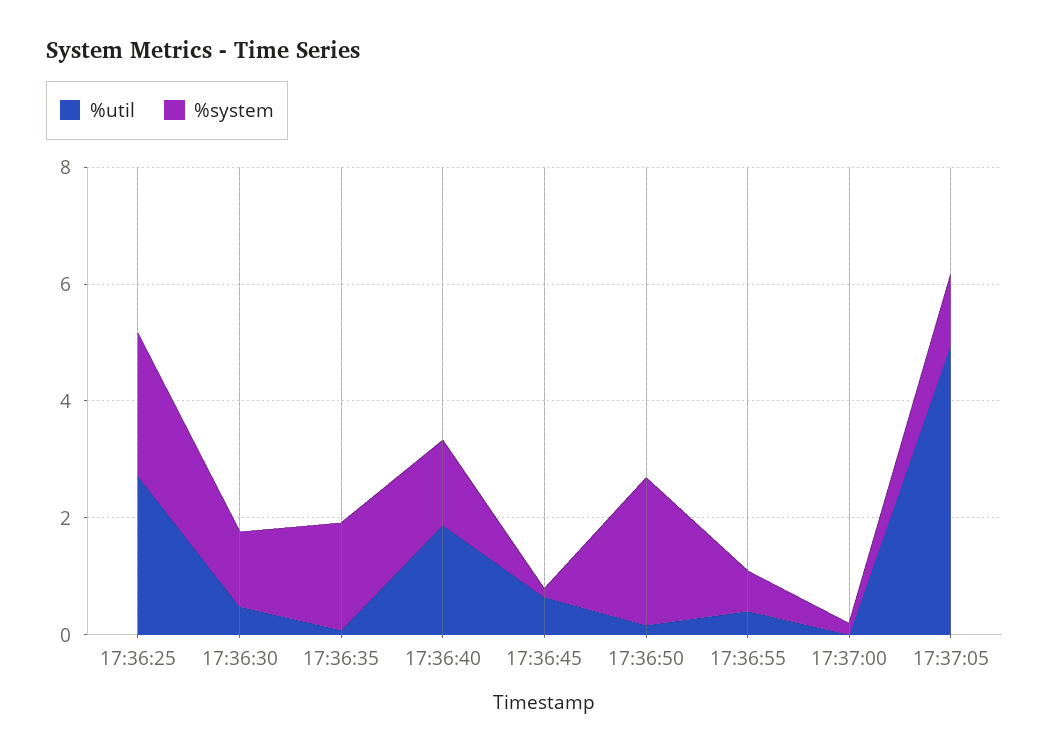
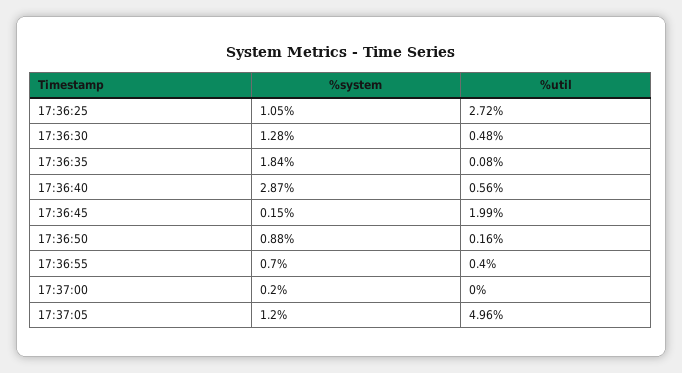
  {
    "%util": {
      "17:36:25": 2.72,
      "17:36:30": 0.48,
      "17:36:35": 0.08,
-     "17:36:40": 2,
+     "17:36:40": 0.56,
-     "17:36:45": 0.5,
+     "17:36:45": 1.99,
      "17:36:50": 0.16,
      "17:36:55": 0.4,
      "17:37:00": 0,
      "17:37:05": 4.96
    },
    "%system": {
-     "17:36:25": 2.5,
+     "17:36:25": 1.05,
      "17:36:30": 1.28,
      "17:36:35": 1.84,
-     "17:36:40": 1.5,
+     "17:36:40": 2.87,
      "17:36:45": 0.15,
-     "17:36:50": 2.5,
+     "17:36:50": 0.88,
      "17:36:55": 0.7,
      "17:37:00": 0.2,
      "17:37:05": 1.2
    }
  }

